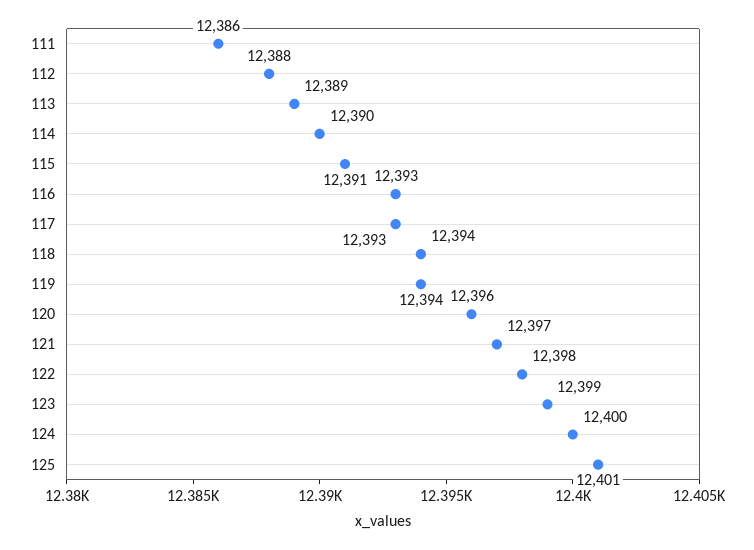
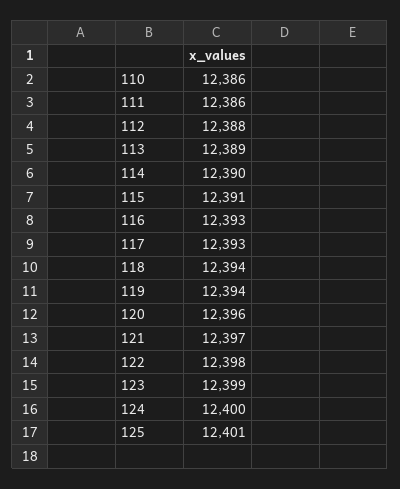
  {
    "111": 12386,
    "112": 12388,
    "113": 12389,
    "114": 12390,
    "115": 12391,
    "116": 12393,
    "117": 12393,
    "118": 12394,
    "119": 12394,
    "120": 12396,
    "121": 12397,
    "122": 12398,
    "123": 12399,
    "124": 12400,
-   "125": 12401
+   "125": 12401,
+   "110": 12386
  }

